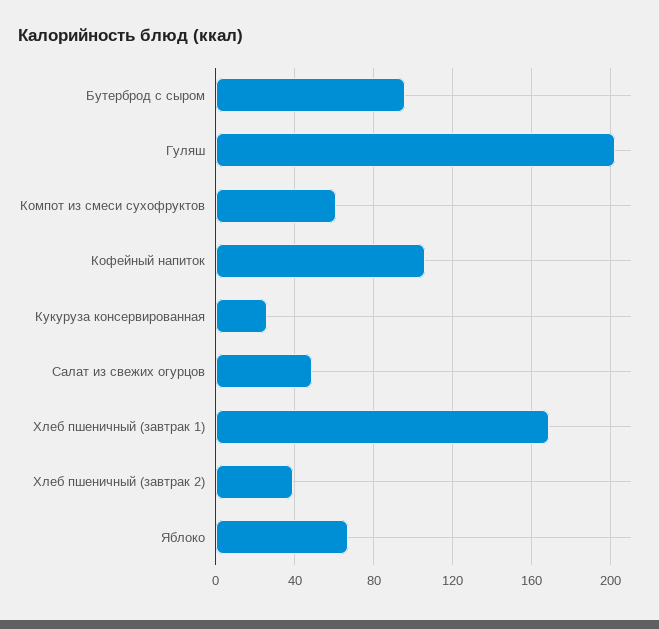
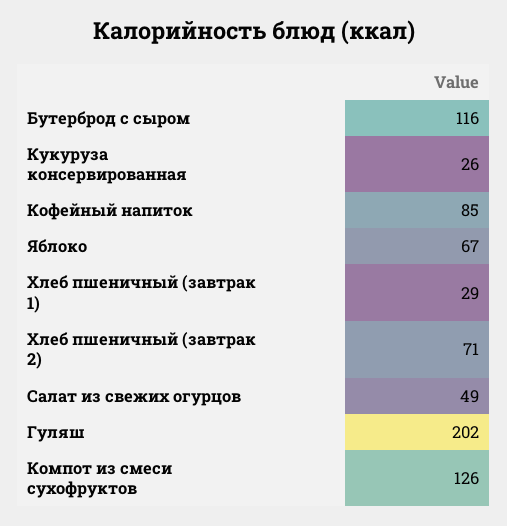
  {
-   "Бутерброд с сыром": 95,
+   "Бутерброд с сыром": 116,
    "Гуляш": 202,
-   "Компот из смеси сухофруктов": 60,
+   "Компот из смеси сухофруктов": 126,
-   "Кофейный напиток": 105,
+   "Кофейный напиток": 85,
    "Кукуруза консервированная": 26,
    "Салат из свежих огурцов": 49,
-   "Хлеб пшеничный (завтрак 1)": 170,
+   "Хлеб пшеничный (завтрак 1)": 29,
-   "Хлеб пшеничный (завтрак 2)": 40,
+   "Хлеб пшеничный (завтрак 2)": 71,
    "Яблоко": 67
  }

